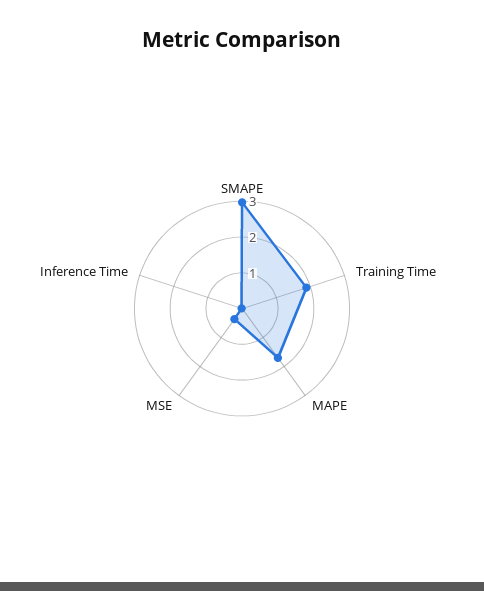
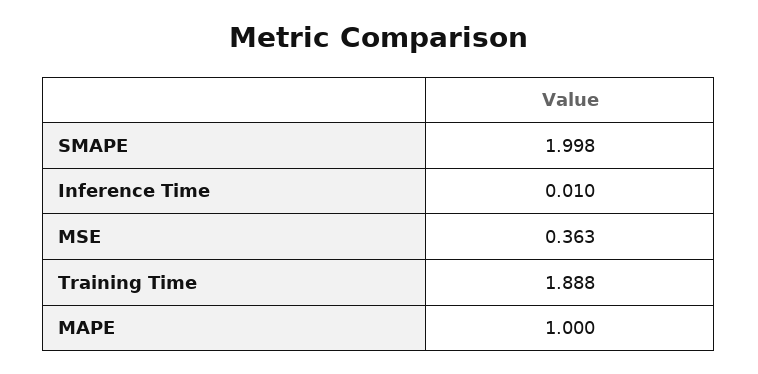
  {
-   "SMAPE": 3,
+   "SMAPE": 1.998,
    "Training Time": 1.888,
-   "MAPE": 1.75,
+   "MAPE": 1,
    "MSE": 0.363,
    "Inference Time": 0.01
  }

